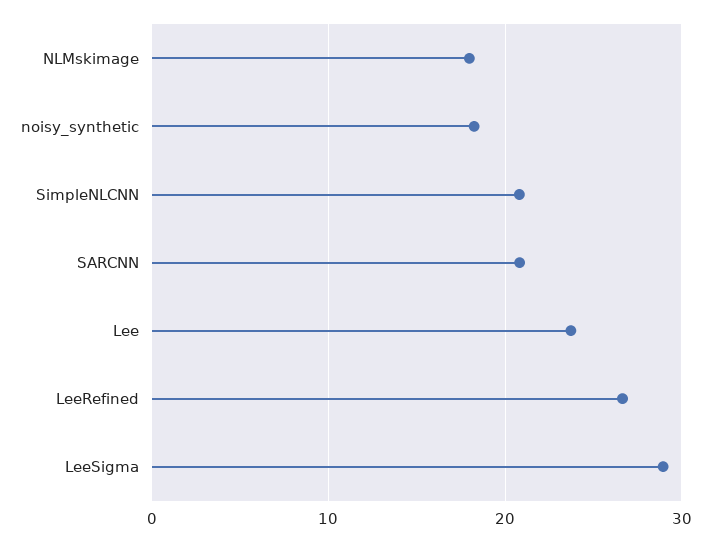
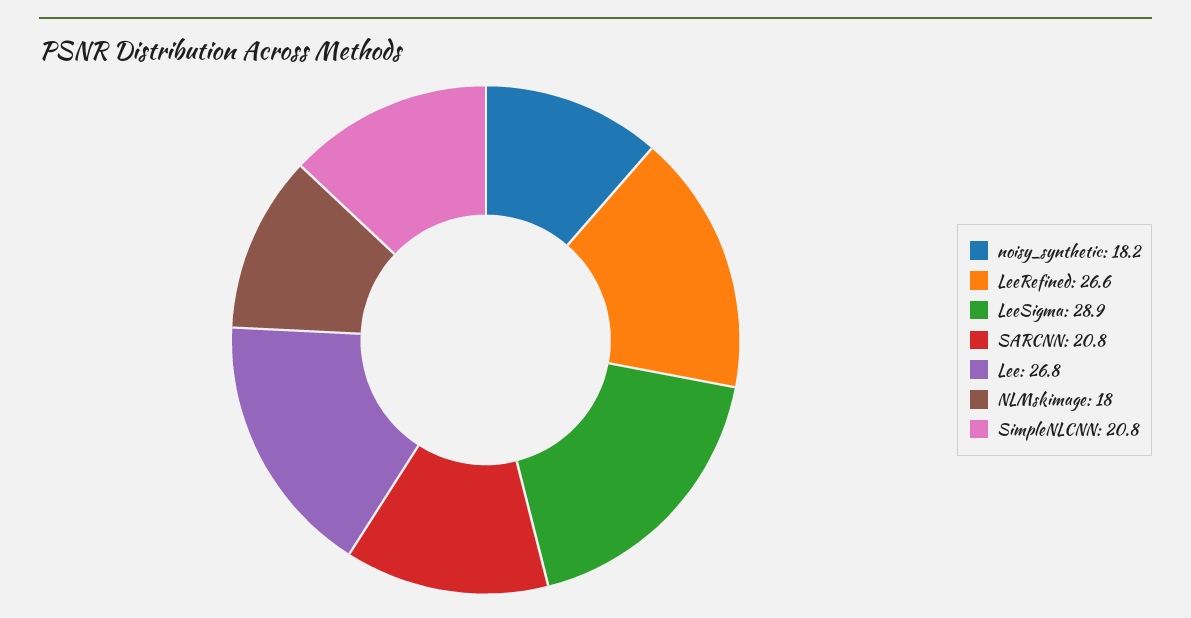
  {
    "NLMskimage": 18,
    "noisy_synthetic": 18.2,
    "SimpleNLCNN": 20.8,
    "SARCNN": 20.8,
-   "Lee": 24,
+   "Lee": 26.8,
    "LeeRefined": 26.6,
    "LeeSigma": 28.9
  }

